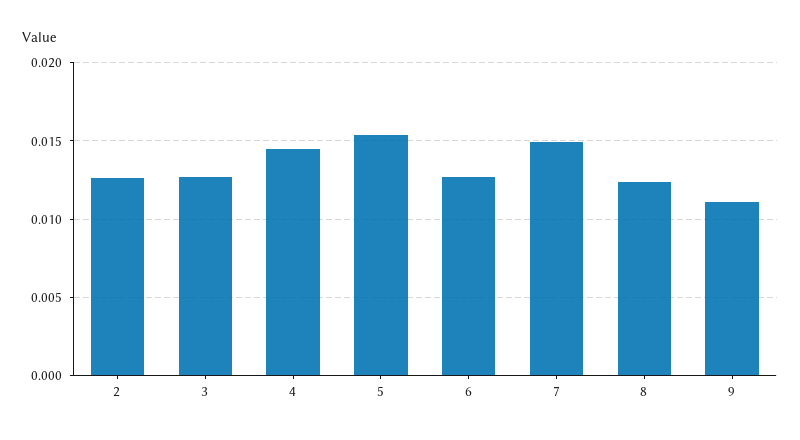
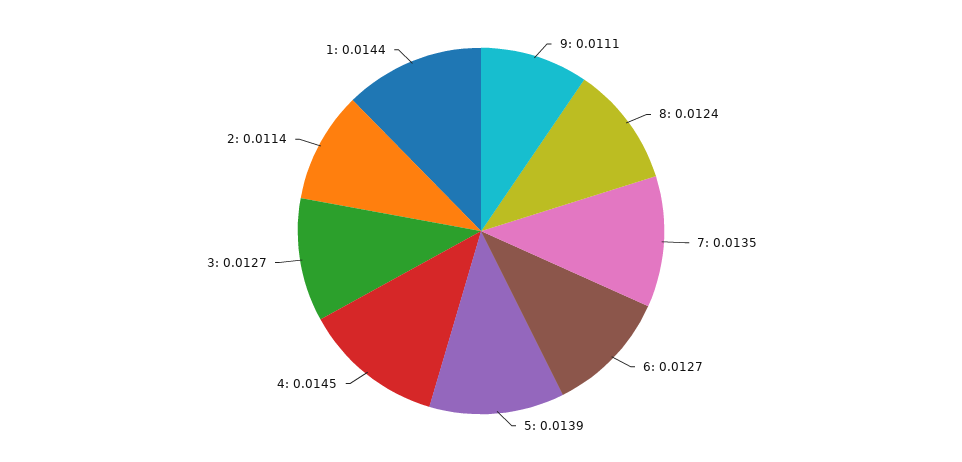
  {
-   "2": 0.0125,
+   "2": 0.0114,
    "3": 0.0127,
    "4": 0.0145,
-   "5": 0.0155,
+   "5": 0.0139,
    "6": 0.0127,
-   "7": 0.015,
+   "7": 0.0135,
    "8": 0.0124,
-   "9": 0.0111
+   "9": 0.0111,
+   "1": 0.0144
  }

